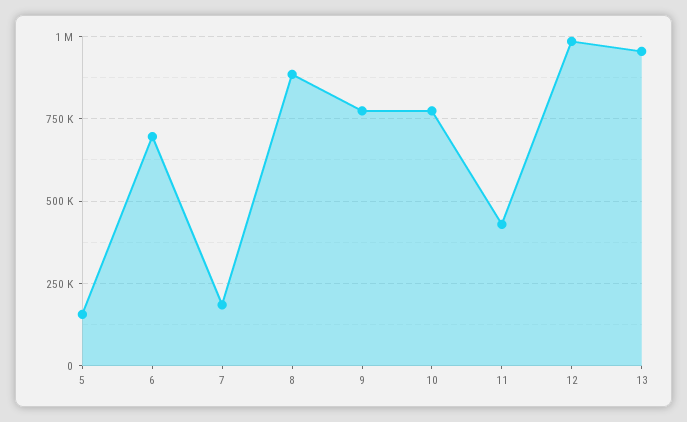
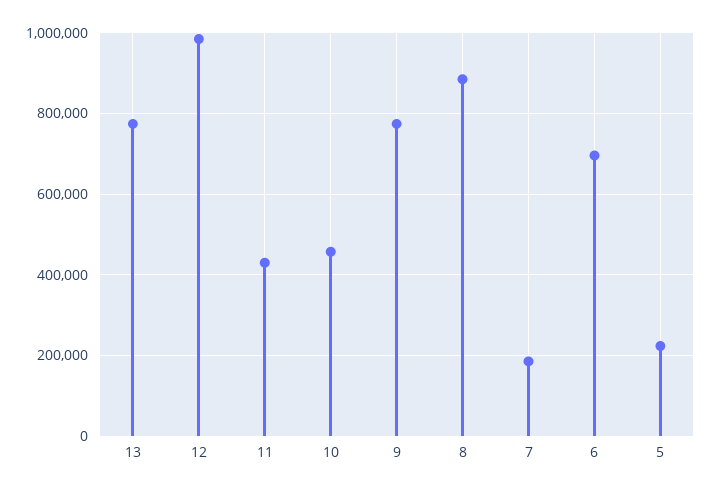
  {
-   "5": 150000,
+   "5": 220000,
    "6": 700000,
    "7": 180000,
    "8": 880000,
    "9": 780000,
-   "10": 775000,
+   "10": 460000,
    "11": 420000,
    "12": 980000,
-   "13": 950000
+   "13": 780000
  }

